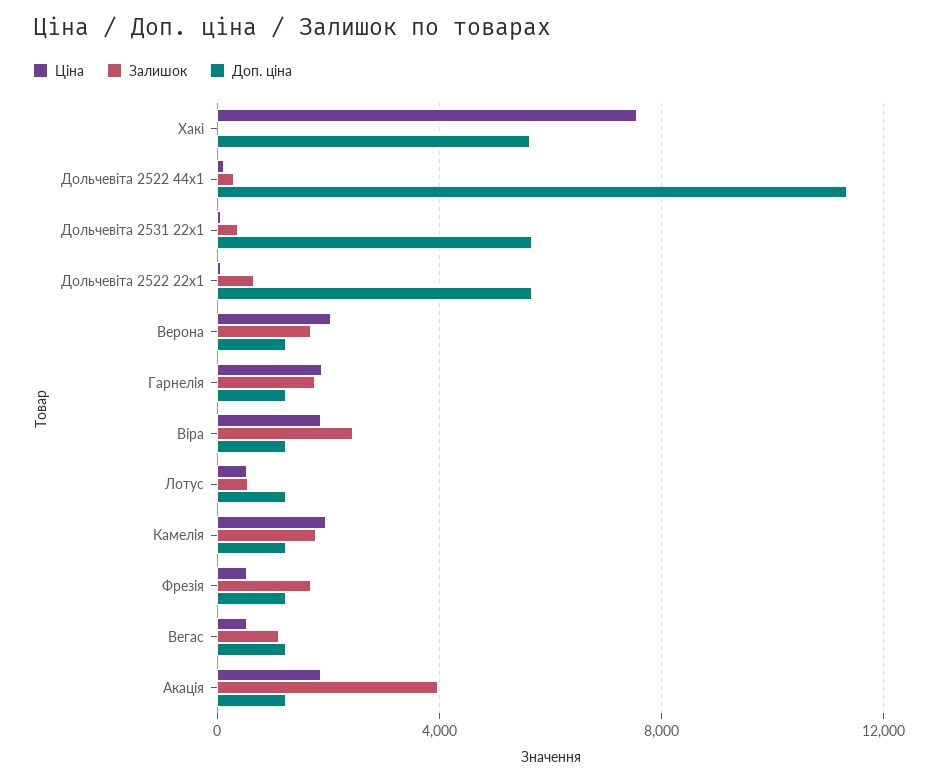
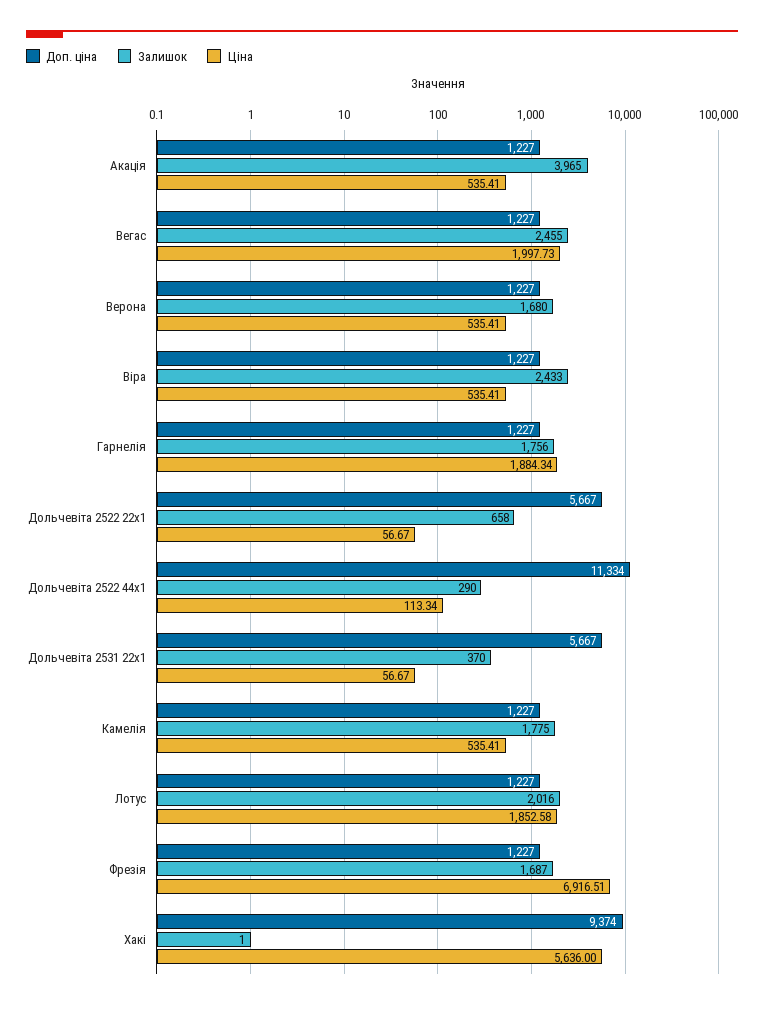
  {
    "Ціна": {
-     "Хакі": 7500,
+     "Хакі": 5636,
      "Дольчевіта 2522 44x1": 113.34,
      "Дольчевіта 2531 22x1": 56.67,
      "Дольчевіта 2522 22x1": 56.67,
-     "Верона": 2000,
+     "Верона": 535.41,
      "Гарнелія": 1884.34,
-     "Віра": 2000,
+     "Віра": 535.41,
-     "Лотус": 500,
+     "Лотус": 1852.58,
-     "Камелія": 2000,
+     "Камелія": 535.41,
-     "Фрезія": 500,
+     "Фрезія": 6916.51,
-     "Вегас": 500,
+     "Вегас": 1997.73,
-     "Акація": 2000
+     "Акація": 535.41
    },
    "Залишок": {
      "Хакі": 1,
      "Дольчевіта 2522 44x1": 290,
      "Дольчевіта 2531 22x1": 370,
      "Дольчевіта 2522 22x1": 658,
      "Верона": 1680,
      "Гарнелія": 1756,
      "Віра": 2433,
-     "Лотус": 500,
+     "Лотус": 2016,
      "Камелія": 1775,
      "Фрезія": 1687,
-     "Вегас": 1000,
+     "Вегас": 2455,
      "Акація": 3965
    },
    "Доп. ціна": {
-     "Хакі": 5500,
+     "Хакі": 9374,
      "Дольчевіта 2522 44x1": 11334,
      "Дольчевіта 2531 22x1": 5667,
      "Дольчевіта 2522 22x1": 5667,
      "Верона": 1227,
      "Гарнелія": 1227,
      "Віра": 1227,
      "Лотус": 1227,
      "Камелія": 1227,
      "Фрезія": 1227,
      "Вегас": 1227,
      "Акація": 1227
    }
  }

